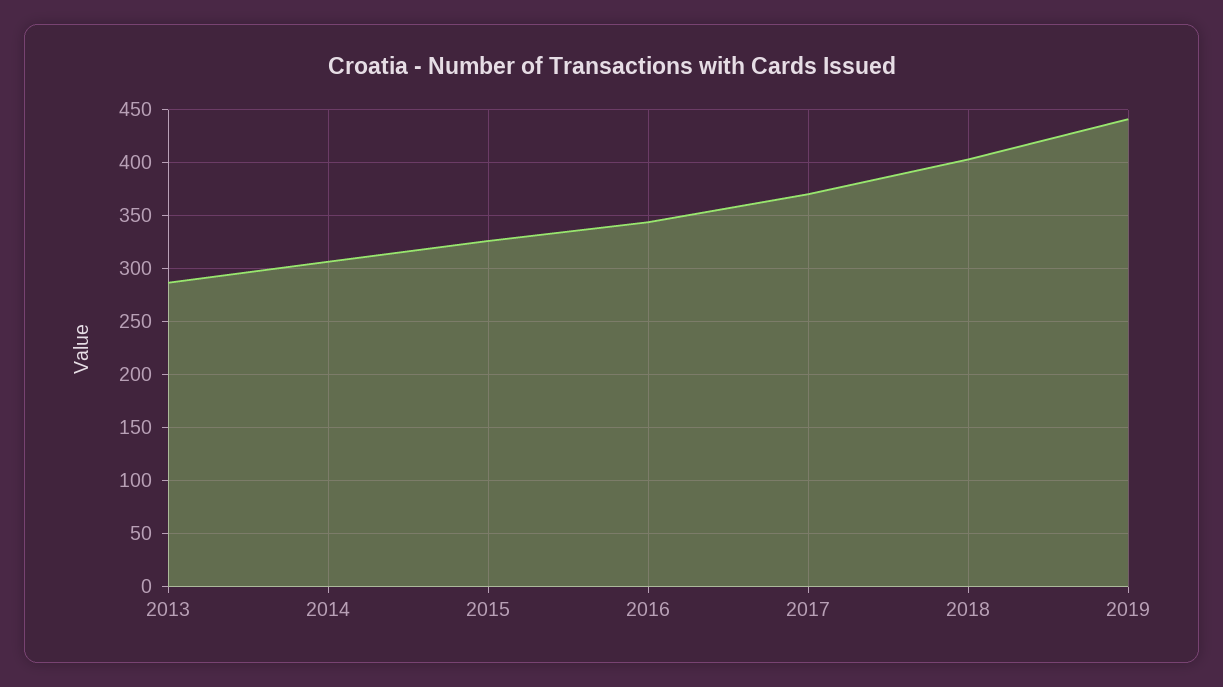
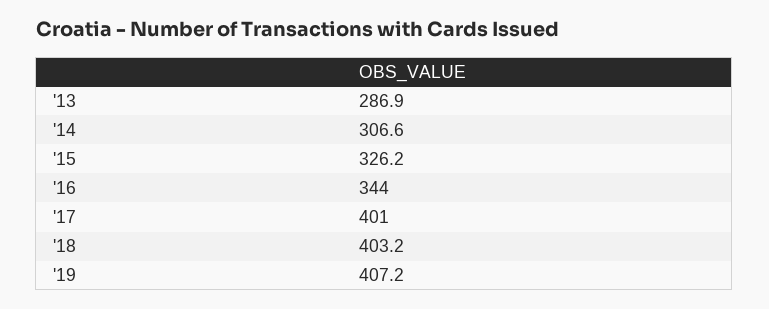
  {
    "2013": 286.9,
    "2014": 306.6,
    "2015": 326.2,
    "2016": 344,
-   "2017": 370,
+   "2017": 401,
    "2018": 403.2,
-   "2019": 440
+   "2019": 407.2
  }

